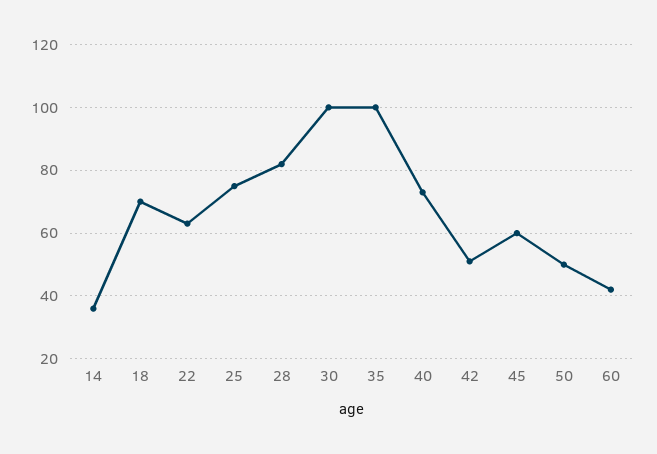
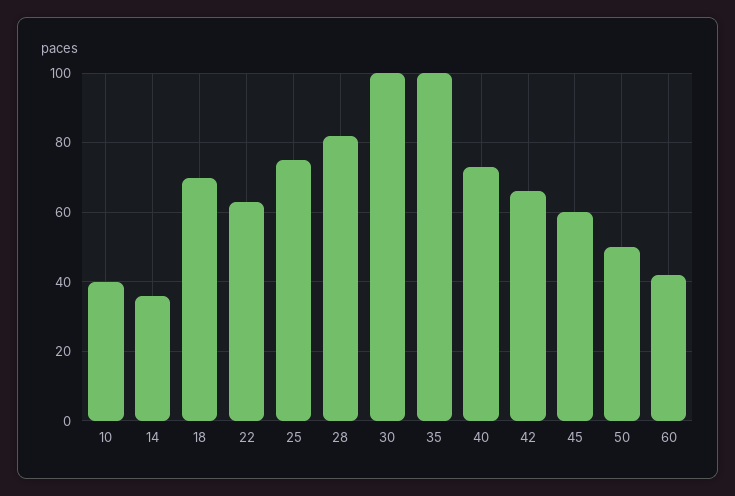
  {
    "14": 35,
    "18": 70,
    "22": 65,
    "25": 75,
    "28": 80,
    "30": 100,
    "35": 100,
    "40": 75,
-   "42": 50,
+   "42": 65,
    "45": 60,
    "50": 50,
-   "60": 40
+   "60": 40,
+   "10": 40
  }

